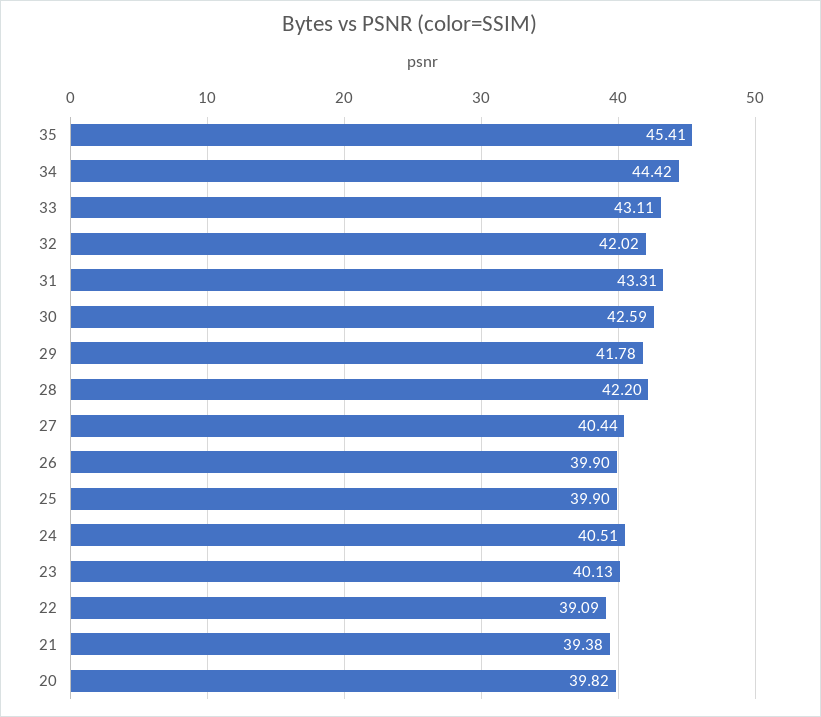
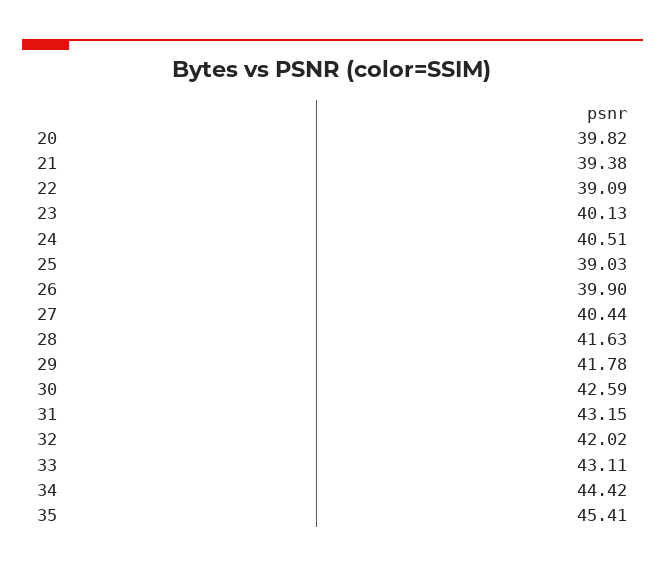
  {
    "35": 45.41,
    "34": 44.42,
    "33": 43.11,
    "32": 42.02,
-   "31": 43.31,
+   "31": 43.15,
    "30": 42.59,
    "29": 41.78,
-   "28": 42.2,
+   "28": 41.63,
    "27": 40.44,
    "26": 39.9,
-   "25": 39.9,
+   "25": 39.03,
    "24": 40.51,
    "23": 40.13,
    "22": 39.09,
    "21": 39.38,
    "20": 39.82
  }

